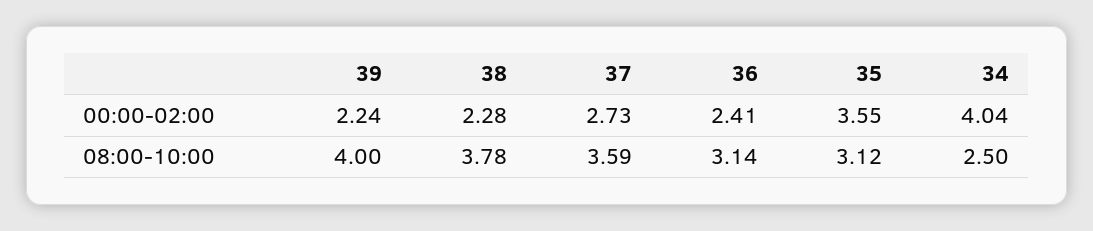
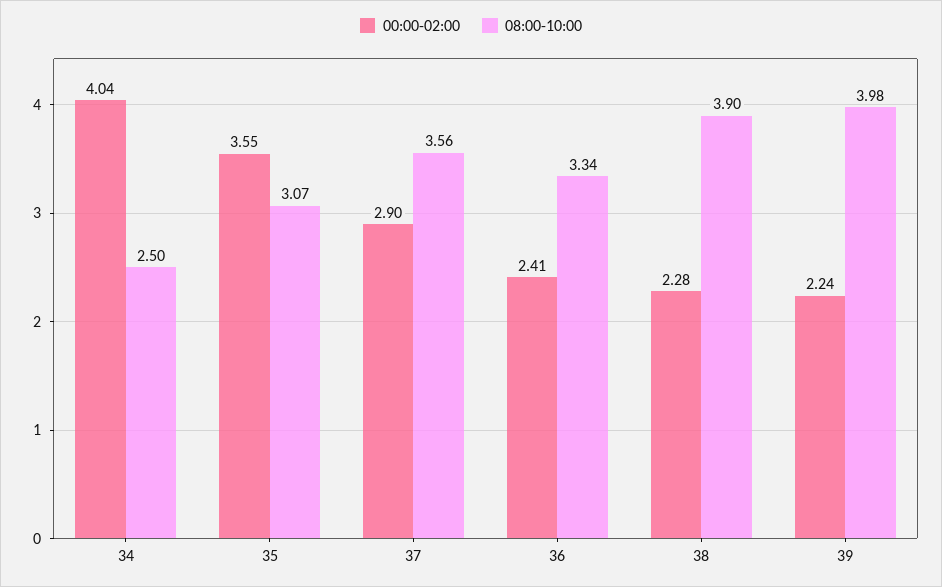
  {
    "00:00-02:00": {
      "39": 2.24,
      "38": 2.28,
-     "37": 2.73,
+     "37": 2.9,
      "36": 2.41,
      "35": 3.55,
      "34": 4.04
    },
    "08:00-10:00": {
-     "39": 4,
+     "39": 3.98,
-     "38": 3.78,
+     "38": 3.9,
-     "37": 3.59,
+     "37": 3.56,
-     "36": 3.14,
+     "36": 3.34,
-     "35": 3.12,
+     "35": 3.07,
      "34": 2.5
    }
  }

